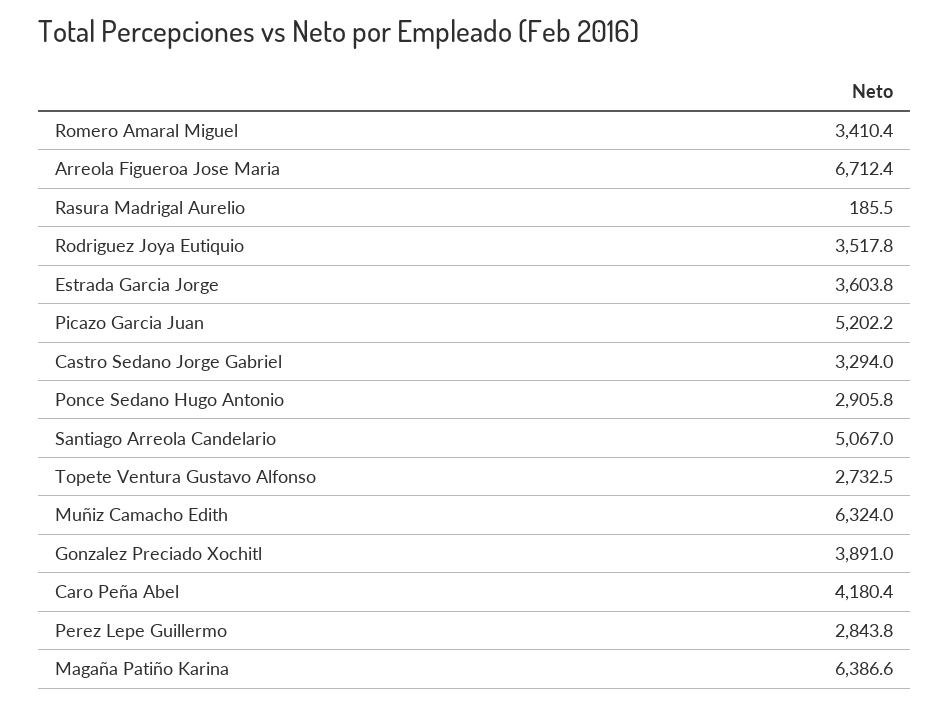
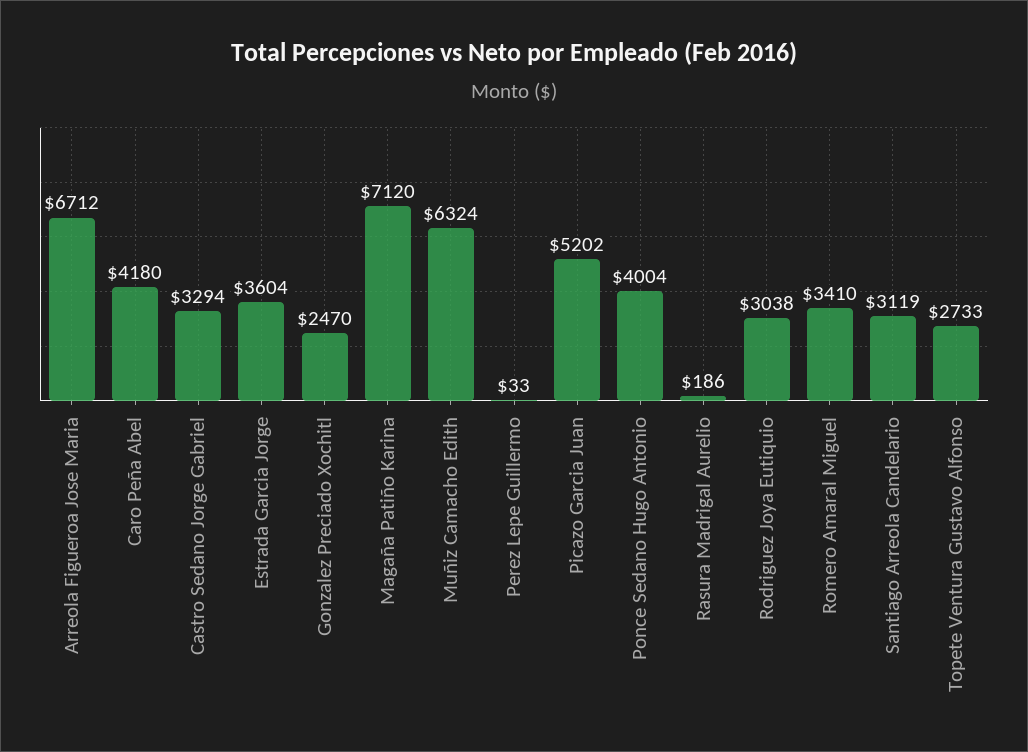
  {
    "Romero Amaral Miguel": 3410.4,
    "Arreola Figueroa Jose Maria": 6712.4,
    "Rasura Madrigal Aurelio": 185.5,
-   "Rodriguez Joya Eutiquio": 3517.8,
+   "Rodriguez Joya Eutiquio": 3038,
    "Estrada Garcia Jorge": 3603.8,
    "Picazo Garcia Juan": 5202.2,
    "Castro Sedano Jorge Gabriel": 3294,
-   "Ponce Sedano Hugo Antonio": 2905.8,
+   "Ponce Sedano Hugo Antonio": 4004,
-   "Santiago Arreola Candelario": 5067,
+   "Santiago Arreola Candelario": 3119,
    "Topete Ventura Gustavo Alfonso": 2732.5,
    "Muñiz Camacho Edith": 6324,
-   "Gonzalez Preciado Xochitl": 3891,
+   "Gonzalez Preciado Xochitl": 2470,
    "Caro Peña Abel": 4180.4,
-   "Perez Lepe Guillermo": 2843.8,
+   "Perez Lepe Guillermo": 33,
-   "Magaña Patiño Karina": 6386.6
+   "Magaña Patiño Karina": 7120
  }

